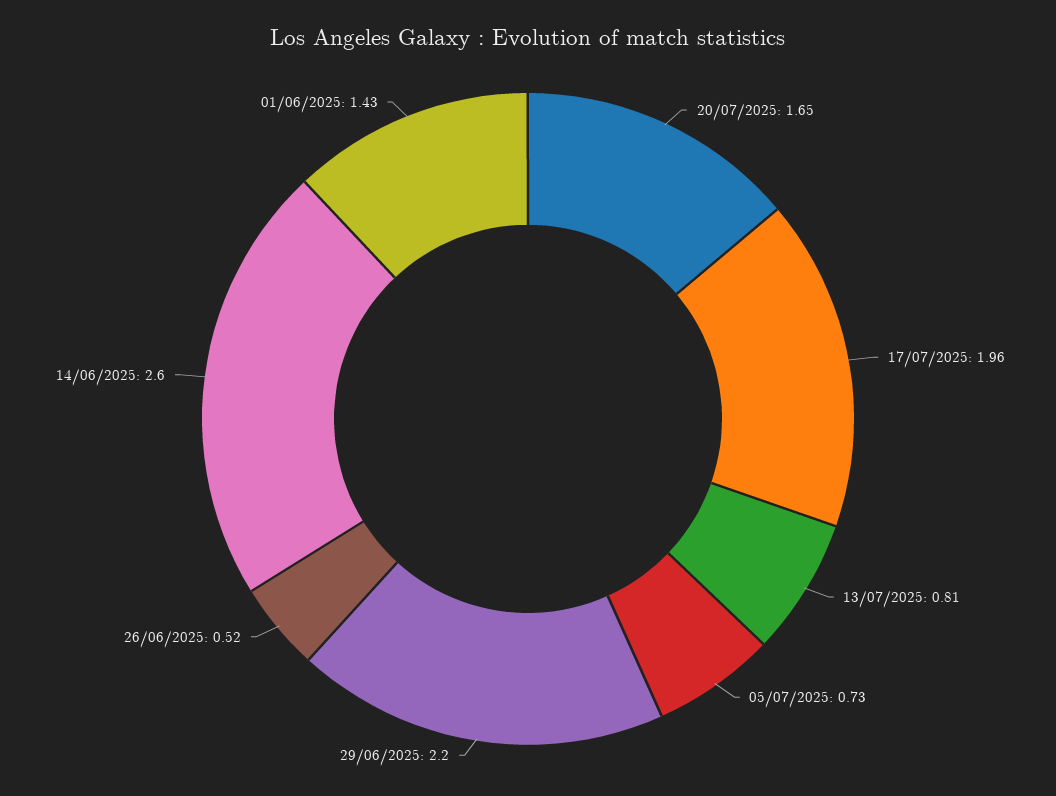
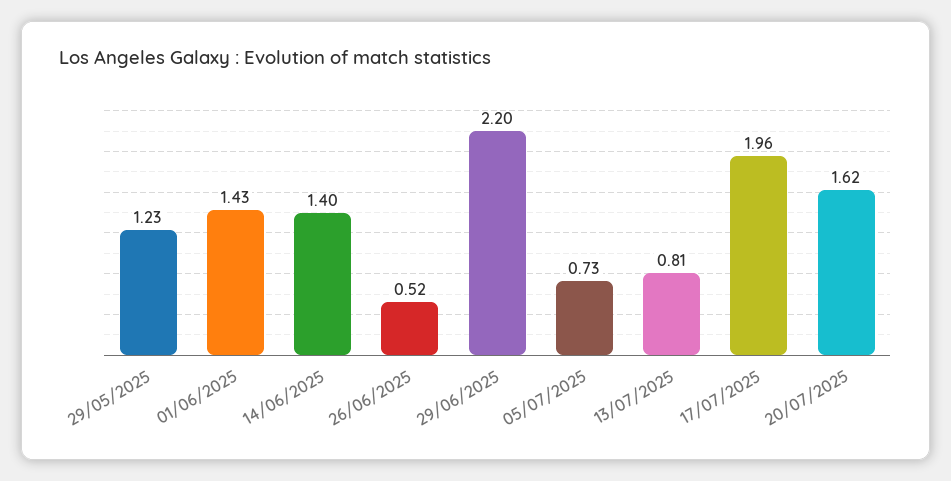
  {
-   "20/07/2025": 1.65,
+   "20/07/2025": 1.62,
    "17/07/2025": 1.96,
    "13/07/2025": 0.81,
    "05/07/2025": 0.73,
    "29/06/2025": 2.2,
    "26/06/2025": 0.52,
-   "14/06/2025": 2.6,
+   "14/06/2025": 1.4,
-   "01/06/2025": 1.43
+   "01/06/2025": 1.43,
+   "29/05/2025": 1.23
  }

